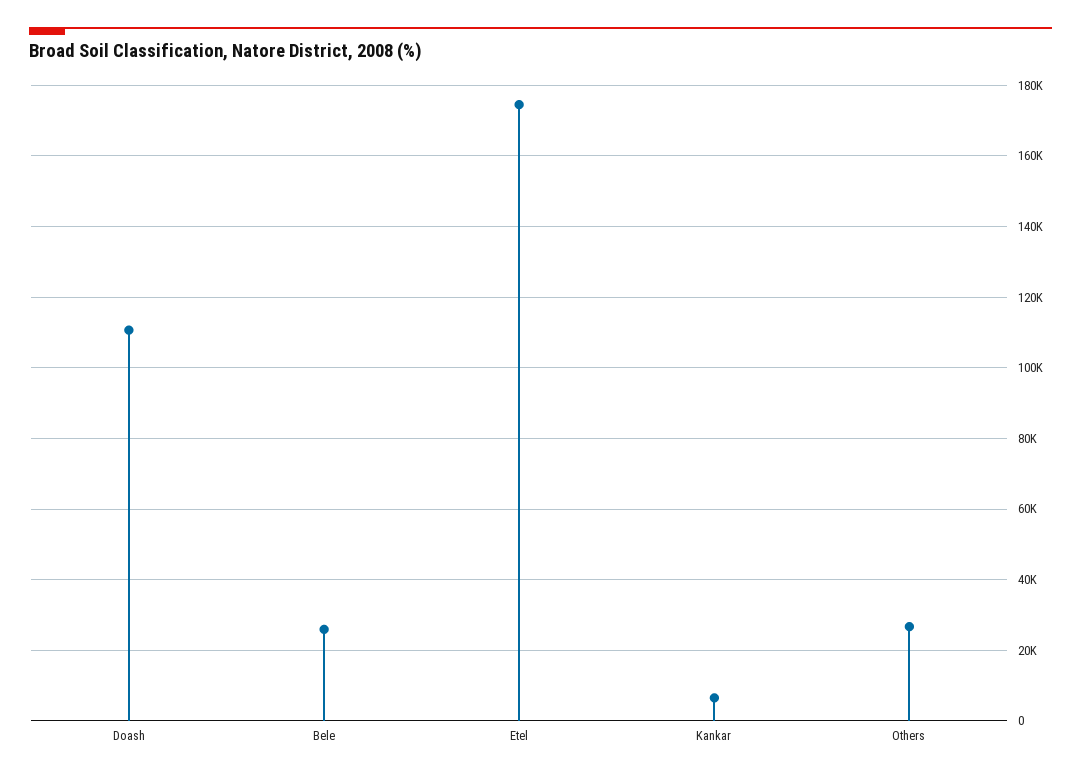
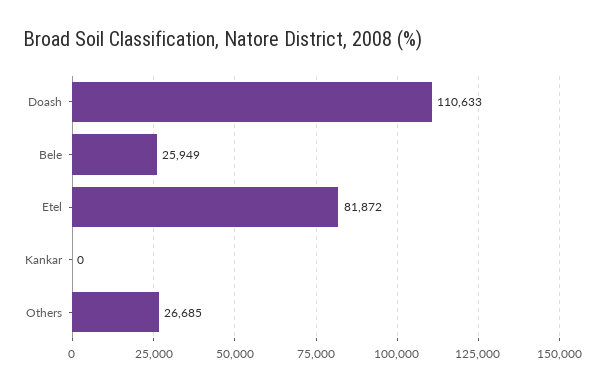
  {
    "Doash": 110633,
    "Bele": 25949,
-   "Etel": 174000,
+   "Etel": 81872,
-   "Kankar": 6000,
+   "Kankar": 0,
    "Others": 26685
  }

